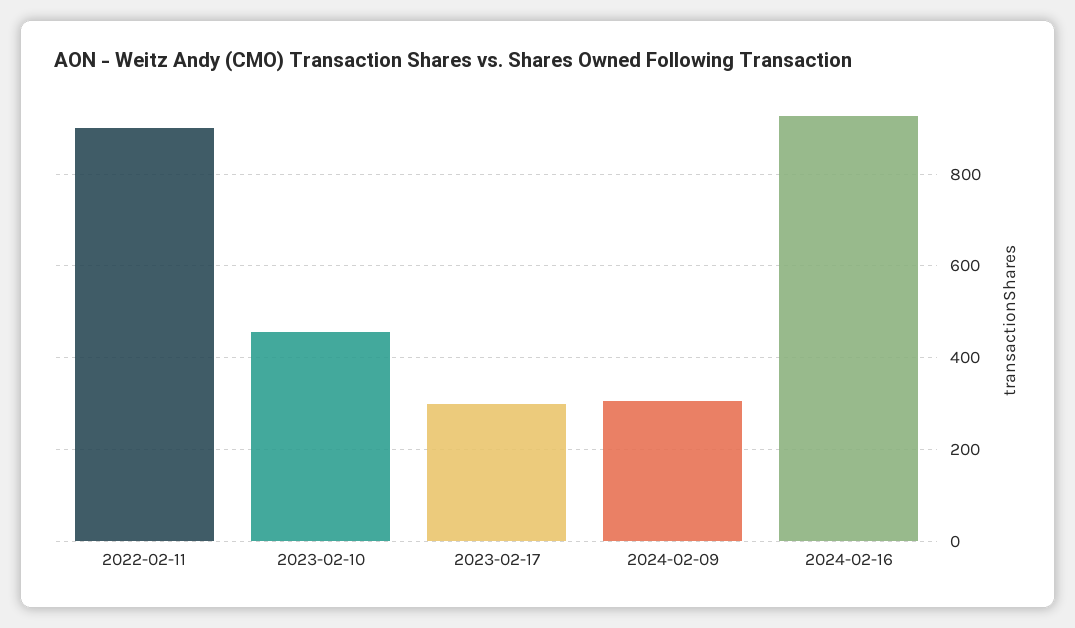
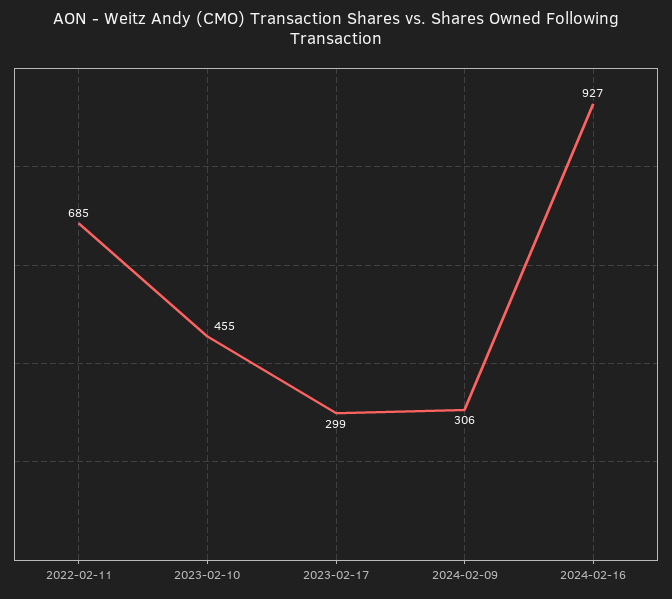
  {
-   "2022-02-11": 900,
+   "2022-02-11": 685,
    "2023-02-10": 455,
    "2023-02-17": 299,
    "2024-02-09": 306,
    "2024-02-16": 927
  }

